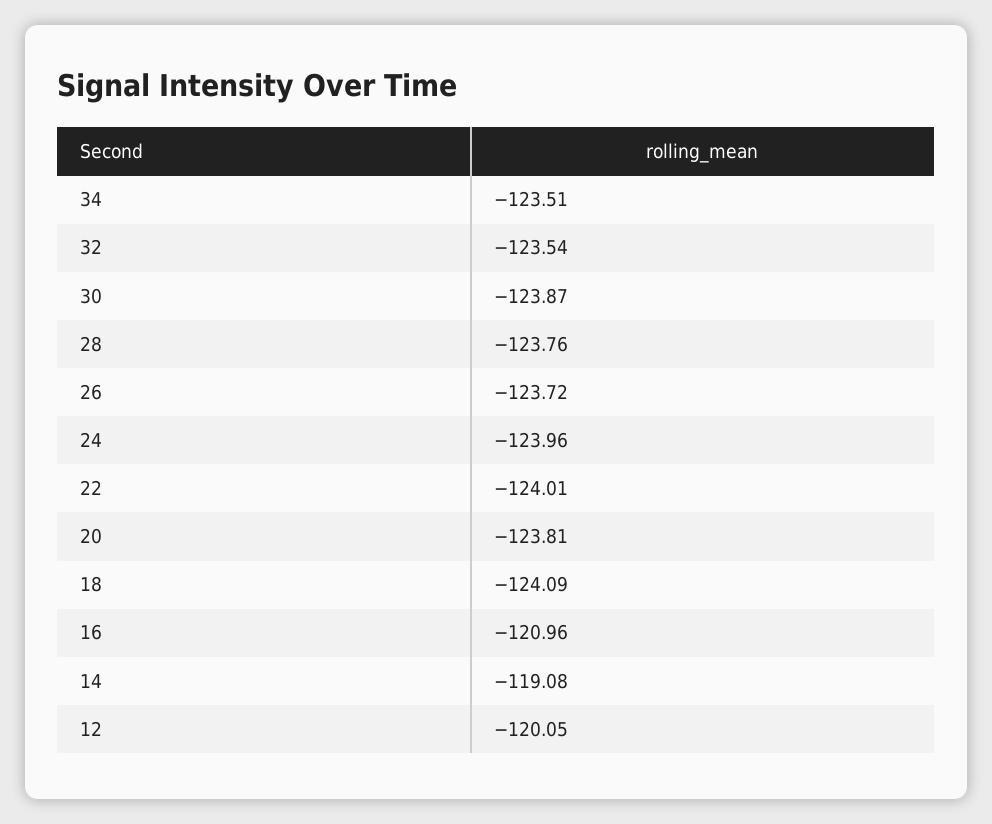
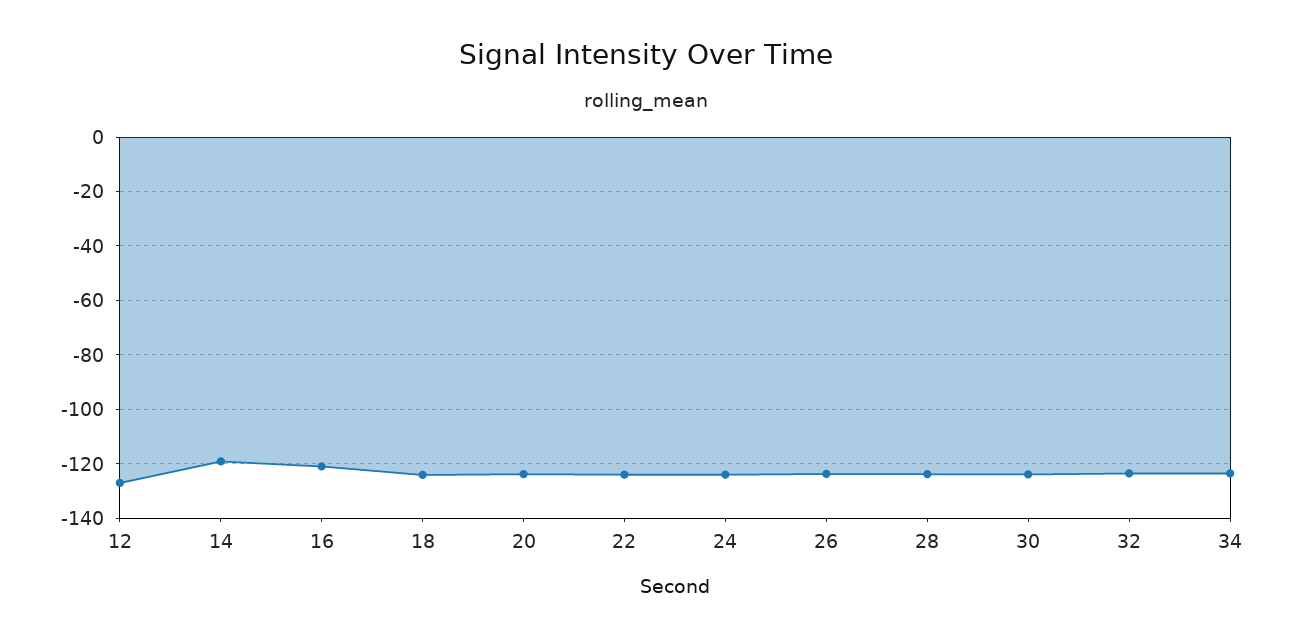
  {
    "34": -123.51,
    "32": -123.54,
    "30": -123.87,
    "28": -123.76,
    "26": -123.72,
    "24": -123.96,
    "22": -124.01,
    "20": -123.81,
    "18": -124.09,
    "16": -120.96,
    "14": -119.08,
-   "12": -120.05
+   "12": -127.5
  }

